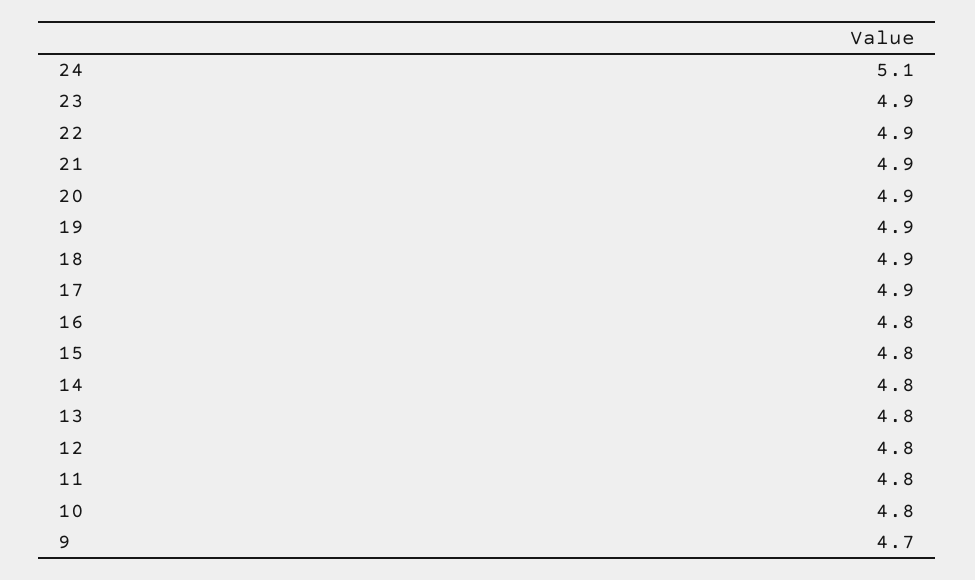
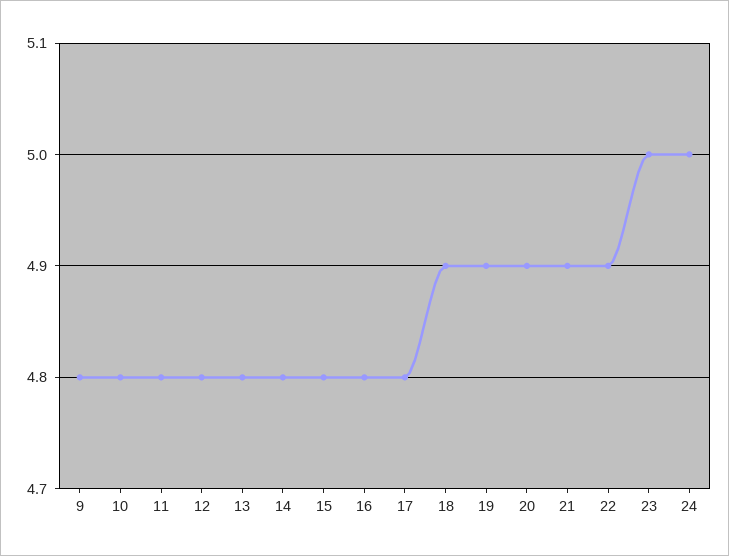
  {
-   "24": 5.1,
+   "24": 5,
-   "23": 4.9,
+   "23": 5,
    "22": 4.9,
    "21": 4.9,
    "20": 4.9,
    "19": 4.9,
    "18": 4.9,
-   "17": 4.9,
+   "17": 4.8,
    "16": 4.8,
    "15": 4.8,
    "14": 4.8,
    "13": 4.8,
    "12": 4.8,
    "11": 4.8,
    "10": 4.8,
-   "9": 4.7
+   "9": 4.8
  }

